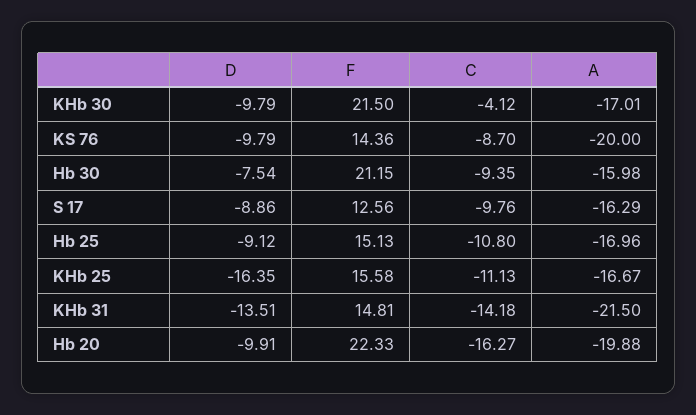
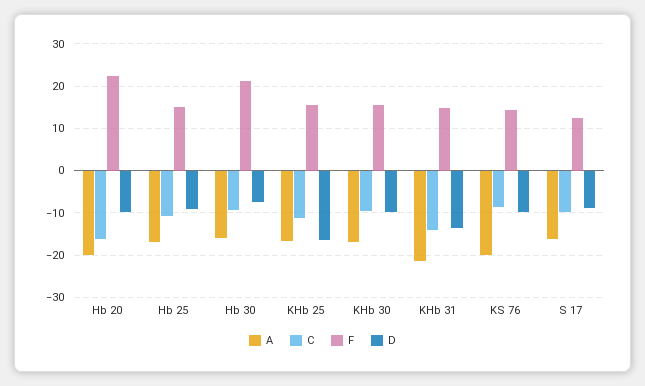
  {
    "D": {
      "KHb 30": -9.79,
      "KS 76": -9.79,
      "Hb 30": -7.54,
      "S 17": -8.86,
      "Hb 25": -9.12,
      "KHb 25": -16.35,
      "KHb 31": -13.51,
      "Hb 20": -9.91
    },
    "F": {
-     "KHb 30": 21.5,
+     "KHb 30": 16,
      "KS 76": 14.36,
      "Hb 30": 21.15,
      "S 17": 12.56,
      "Hb 25": 15.13,
      "KHb 25": 15.58,
      "KHb 31": 14.81,
      "Hb 20": 22.33
    },
    "C": {
-     "KHb 30": -4.12,
+     "KHb 30": -10,
      "KS 76": -8.7,
      "Hb 30": -9.35,
      "S 17": -9.76,
      "Hb 25": -10.8,
      "KHb 25": -11.13,
      "KHb 31": -14.18,
      "Hb 20": -16.27
    },
    "A": {
      "KHb 30": -17.01,
      "KS 76": -20,
      "Hb 30": -15.98,
      "S 17": -16.29,
      "Hb 25": -16.96,
      "KHb 25": -16.67,
      "KHb 31": -21.5,
      "Hb 20": -19.88
    }
  }

